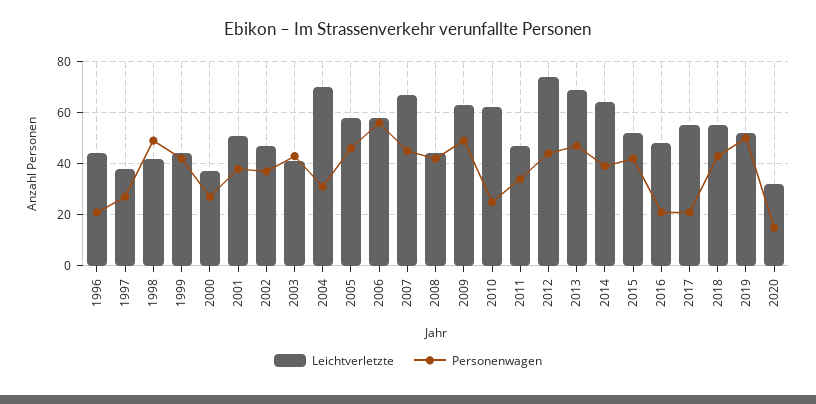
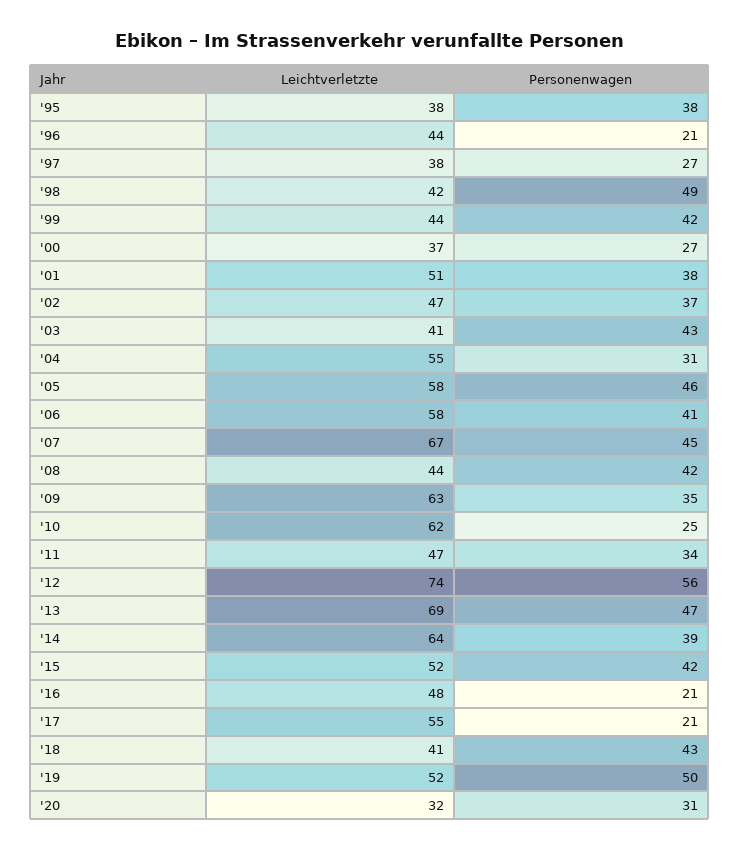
  {
    "Leichtverletzte": {
      "1996": 44,
      "1997": 38,
      "1998": 42,
      "1999": 44,
      "2000": 37,
      "2001": 51,
      "2002": 47,
      "2003": 41,
-     "2004": 70,
+     "2004": 55,
      "2005": 58,
      "2006": 58,
      "2007": 67,
      "2008": 44,
      "2009": 63,
      "2010": 62,
      "2011": 47,
      "2012": 74,
      "2013": 69,
      "2014": 64,
      "2015": 52,
      "2016": 48,
      "2017": 55,
-     "2018": 55,
+     "2018": 41,
      "2019": 52,
-     "2020": 32
+     "2020": 32,
+     "'95": 38
    },
    "Personenwagen": {
      "1996": 21,
      "1997": 27,
      "1998": 49,
      "1999": 42,
      "2000": 27,
      "2001": 38,
      "2002": 37,
      "2003": 43,
      "2004": 31,
      "2005": 46,
-     "2006": 55,
+     "2006": 41,
      "2007": 45,
      "2008": 42,
-     "2009": 50,
+     "2009": 35,
      "2010": 25,
      "2011": 34,
-     "2012": 45,
+     "2012": 56,
      "2013": 47,
      "2014": 39,
      "2015": 42,
      "2016": 21,
      "2017": 21,
      "2018": 43,
      "2019": 50,
-     "2020": 15
+     "2020": 31,
+     "'95": 38
    }
  }

